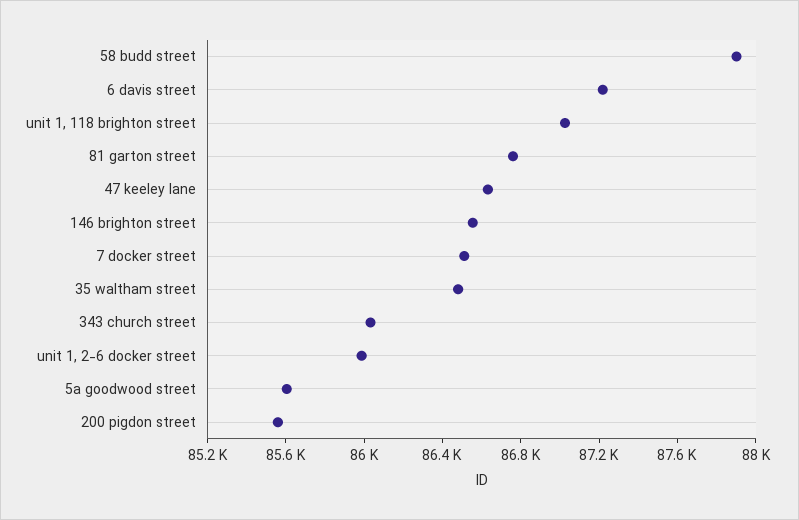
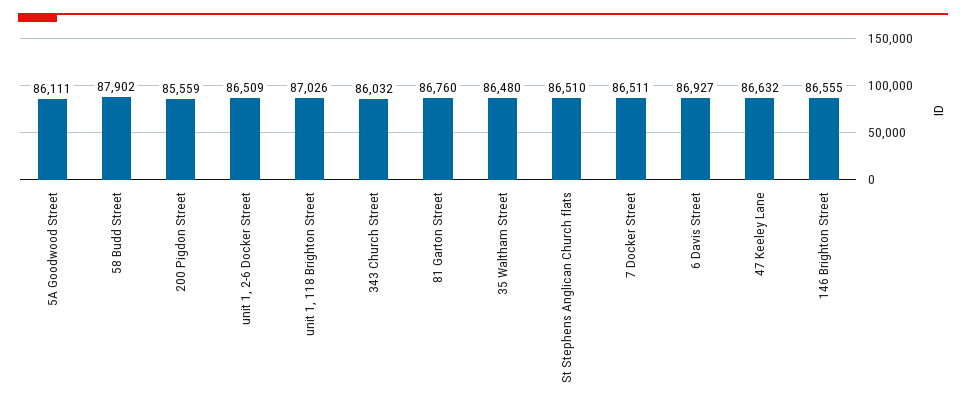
  {
    "58 budd street": 87902,
-   "6 davis street": 87200,
+   "6 davis street": 86927,
    "unit 1, 118 brighton street": 87026,
    "81 garton street": 86760,
    "47 keeley lane": 86632,
    "146 brighton street": 86555,
    "7 docker street": 86511,
    "35 waltham street": 86480,
    "343 church street": 86032,
-   "unit 1, 2-6 docker street": 86000,
+   "unit 1, 2-6 docker street": 86509,
-   "5a goodwood street": 85600,
+   "5a goodwood street": 86111,
-   "200 pigdon street": 85559
+   "200 pigdon street": 85559,
+   "St Stephens Anglican Church flats": 86510
  }

